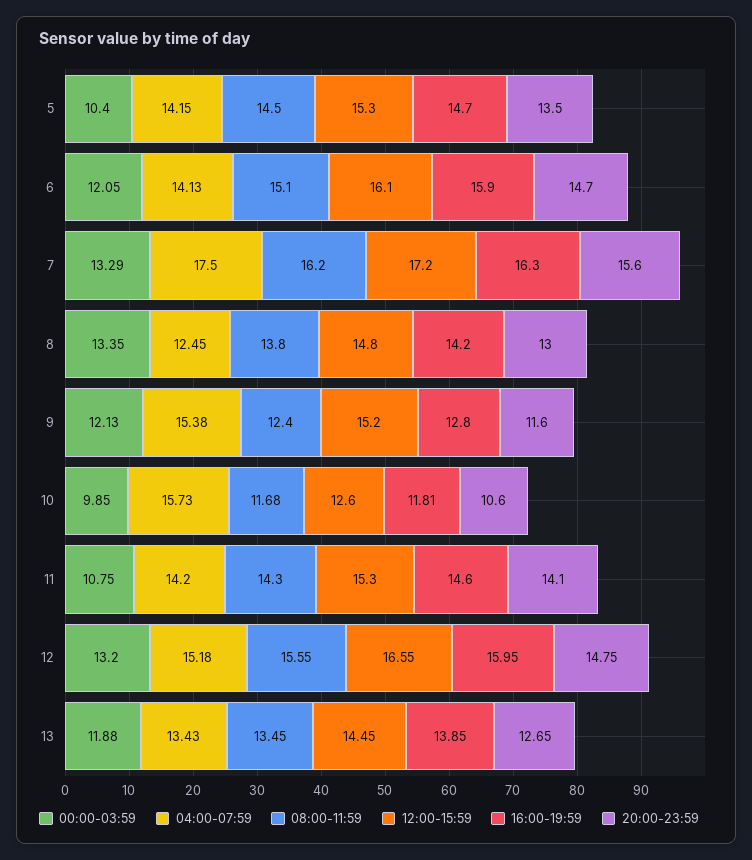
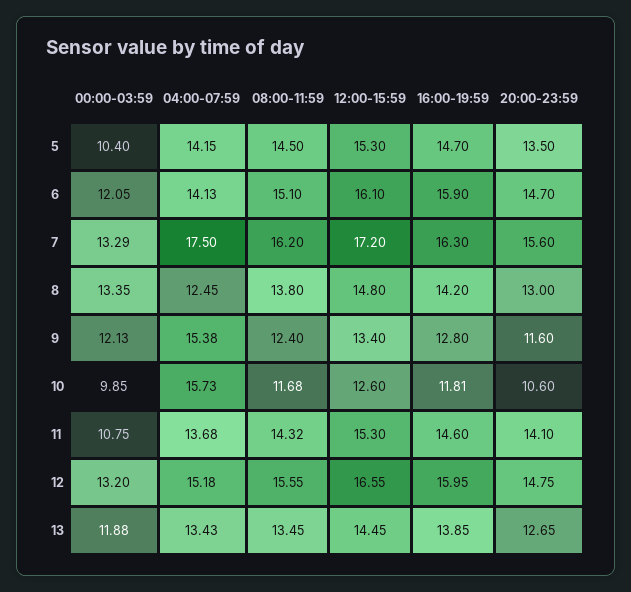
  {
    "00:00-03:59": {
      "5": 10.4,
      "6": 12.05,
      "7": 13.29,
      "8": 13.35,
      "9": 12.13,
      "10": 9.85,
      "11": 10.75,
      "12": 13.2,
      "13": 11.88
    },
    "04:00-07:59": {
      "5": 14.15,
      "6": 14.13,
      "7": 17.5,
      "8": 12.45,
      "9": 15.38,
      "10": 15.73,
-     "11": 14.2,
+     "11": 13.68,
      "12": 15.18,
      "13": 13.43
    },
    "08:00-11:59": {
      "5": 14.5,
      "6": 15.1,
      "7": 16.2,
      "8": 13.8,
      "9": 12.4,
      "10": 11.68,
-     "11": 14.3,
+     "11": 14.32,
      "12": 15.55,
      "13": 13.45
    },
    "12:00-15:59": {
      "5": 15.3,
      "6": 16.1,
      "7": 17.2,
      "8": 14.8,
-     "9": 15.2,
+     "9": 13.4,
      "10": 12.6,
      "11": 15.3,
      "12": 16.55,
      "13": 14.45
    },
    "16:00-19:59": {
      "5": 14.7,
      "6": 15.9,
      "7": 16.3,
      "8": 14.2,
      "9": 12.8,
      "10": 11.81,
      "11": 14.6,
      "12": 15.95,
      "13": 13.85
    },
    "20:00-23:59": {
      "5": 13.5,
      "6": 14.7,
      "7": 15.6,
      "8": 13,
      "9": 11.6,
      "10": 10.6,
      "11": 14.1,
      "12": 14.75,
      "13": 12.65
    }
  }

